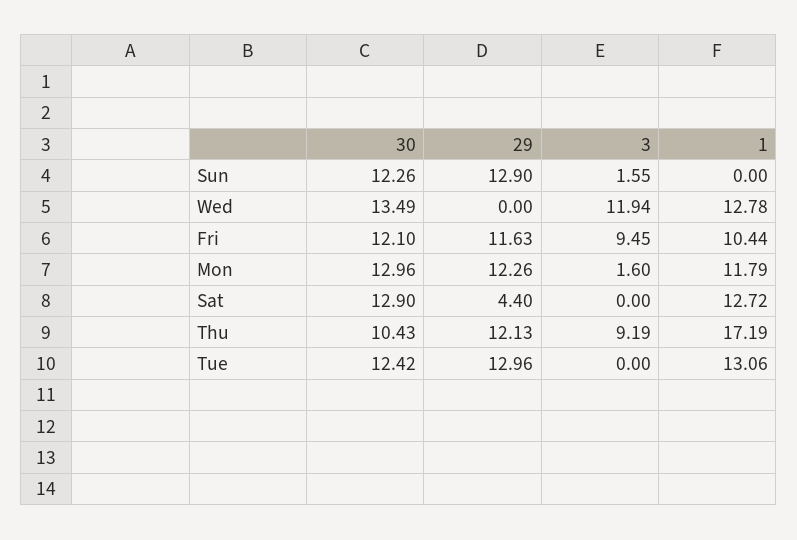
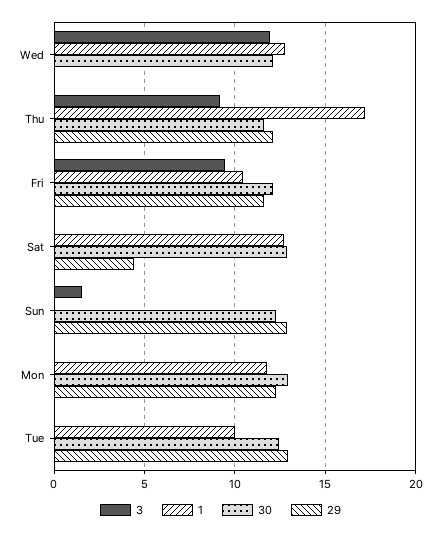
  {
    "30": {
      "Sun": 12.26,
-     "Wed": 13.49,
+     "Wed": 12,
      "Fri": 12.1,
      "Mon": 12.96,
      "Sat": 12.9,
-     "Thu": 10.43,
+     "Thu": 11.5,
      "Tue": 12.42
    },
    "29": {
      "Sun": 12.9,
      "Wed": 0,
      "Fri": 11.63,
      "Mon": 12.26,
      "Sat": 4.4,
      "Thu": 12.13,
      "Tue": 12.96
    },
    "3": {
      "Sun": 1.55,
      "Wed": 11.94,
      "Fri": 9.45,
-     "Mon": 1.6,
+     "Mon": 0,
      "Sat": 0,
      "Thu": 9.19,
      "Tue": 0
    },
    "1": {
      "Sun": 0,
      "Wed": 12.78,
      "Fri": 10.44,
      "Mon": 11.79,
      "Sat": 12.72,
      "Thu": 17.19,
-     "Tue": 13.06
+     "Tue": 10
    }
  }

